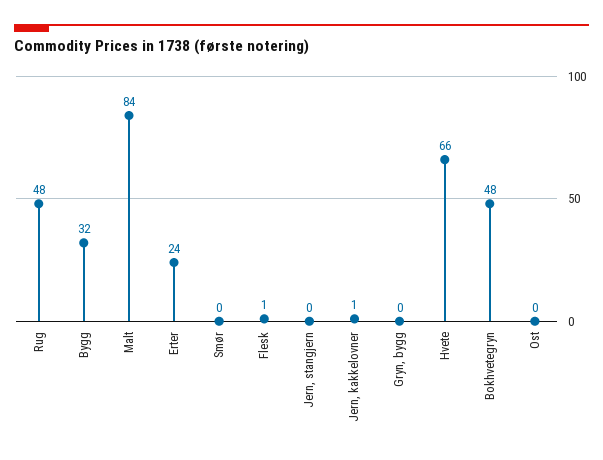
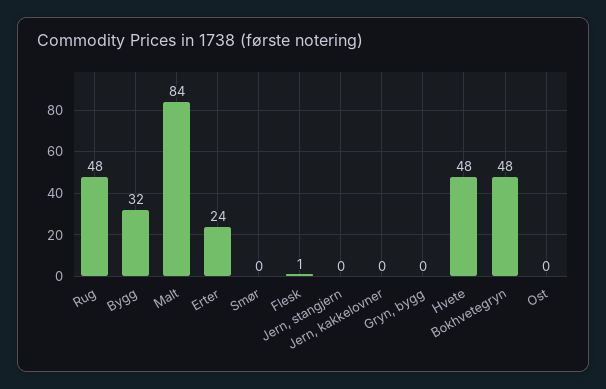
  {
    "Rug": 48,
    "Bygg": 32,
    "Malt": 84,
    "Erter": 24,
    "Smør": 0,
    "Flesk": 1,
    "Jern, stangjern": 0,
-   "Jern, kakkelovner": 1,
+   "Jern, kakkelovner": 0,
    "Gryn, bygg": 0,
-   "Hvete": 66,
+   "Hvete": 48,
    "Bokhvetegryn": 48,
    "Ost": 0
  }

